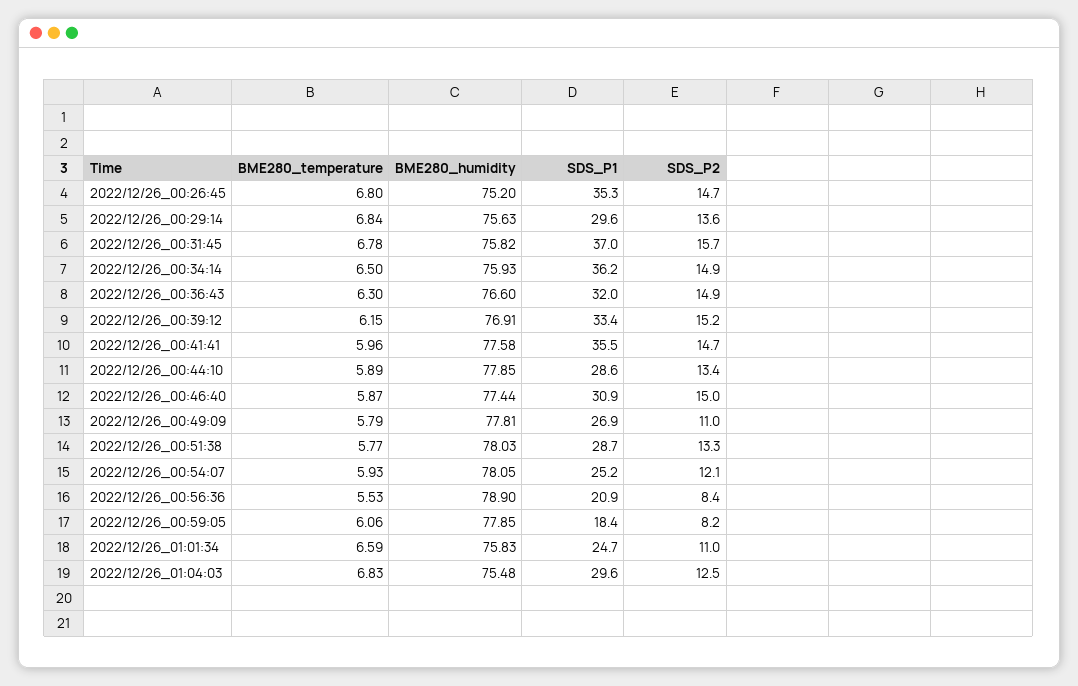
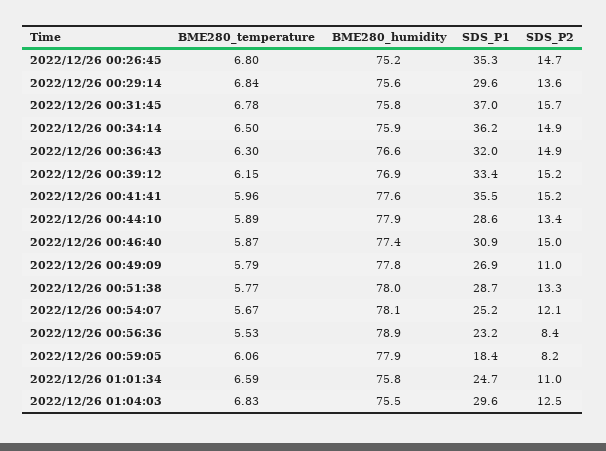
  {
    "BME280_temperature": {
      "2022/12/26_00:26:45": 6.8,
      "2022/12/26_00:29:14": 6.84,
      "2022/12/26_00:31:45": 6.78,
      "2022/12/26_00:34:14": 6.5,
      "2022/12/26_00:36:43": 6.3,
      "2022/12/26_00:39:12": 6.15,
      "2022/12/26_00:41:41": 5.96,
      "2022/12/26_00:44:10": 5.89,
      "2022/12/26_00:46:40": 5.87,
      "2022/12/26_00:49:09": 5.79,
      "2022/12/26_00:51:38": 5.77,
-     "2022/12/26_00:54:07": 5.93,
+     "2022/12/26_00:54:07": 5.67,
      "2022/12/26_00:56:36": 5.53,
      "2022/12/26_00:59:05": 6.06,
      "2022/12/26_01:01:34": 6.59,
      "2022/12/26_01:04:03": 6.83
    },
    "BME280_humidity": {
      "2022/12/26_00:26:45": 75.2,
      "2022/12/26_00:29:14": 75.63,
      "2022/12/26_00:31:45": 75.82,
      "2022/12/26_00:34:14": 75.93,
      "2022/12/26_00:36:43": 76.6,
      "2022/12/26_00:39:12": 76.91,
      "2022/12/26_00:41:41": 77.58,
      "2022/12/26_00:44:10": 77.85,
      "2022/12/26_00:46:40": 77.44,
      "2022/12/26_00:49:09": 77.81,
      "2022/12/26_00:51:38": 78.03,
      "2022/12/26_00:54:07": 78.05,
      "2022/12/26_00:56:36": 78.9,
      "2022/12/26_00:59:05": 77.85,
      "2022/12/26_01:01:34": 75.83,
      "2022/12/26_01:04:03": 75.48
    },
    "SDS_P1": {
      "2022/12/26_00:26:45": 35.3,
      "2022/12/26_00:29:14": 29.6,
      "2022/12/26_00:31:45": 37,
      "2022/12/26_00:34:14": 36.2,
      "2022/12/26_00:36:43": 32,
      "2022/12/26_00:39:12": 33.4,
      "2022/12/26_00:41:41": 35.5,
      "2022/12/26_00:44:10": 28.6,
      "2022/12/26_00:46:40": 30.9,
      "2022/12/26_00:49:09": 26.9,
      "2022/12/26_00:51:38": 28.7,
      "2022/12/26_00:54:07": 25.2,
-     "2022/12/26_00:56:36": 20.9,
+     "2022/12/26_00:56:36": 23.2,
      "2022/12/26_00:59:05": 18.4,
      "2022/12/26_01:01:34": 24.7,
      "2022/12/26_01:04:03": 29.6
    },
    "SDS_P2": {
      "2022/12/26_00:26:45": 14.7,
      "2022/12/26_00:29:14": 13.6,
      "2022/12/26_00:31:45": 15.7,
      "2022/12/26_00:34:14": 14.9,
      "2022/12/26_00:36:43": 14.9,
      "2022/12/26_00:39:12": 15.2,
-     "2022/12/26_00:41:41": 14.7,
+     "2022/12/26_00:41:41": 15.2,
      "2022/12/26_00:44:10": 13.4,
      "2022/12/26_00:46:40": 15,
      "2022/12/26_00:49:09": 11,
      "2022/12/26_00:51:38": 13.3,
      "2022/12/26_00:54:07": 12.1,
      "2022/12/26_00:56:36": 8.4,
      "2022/12/26_00:59:05": 8.2,
      "2022/12/26_01:01:34": 11,
      "2022/12/26_01:04:03": 12.5
    }
  }

